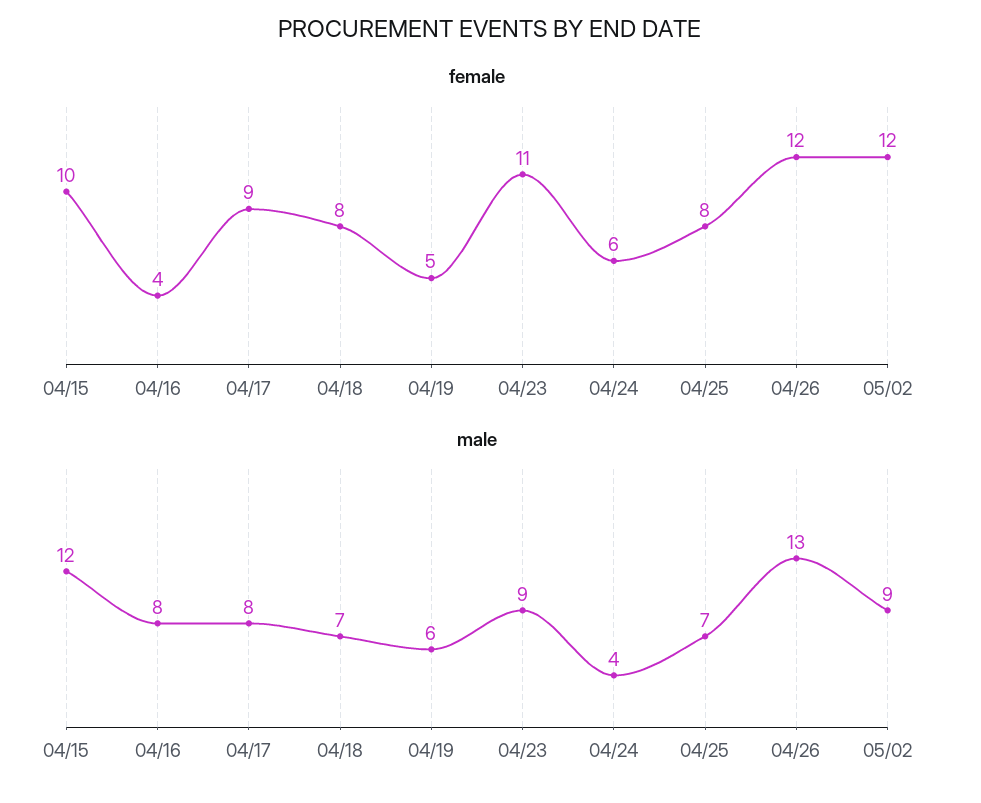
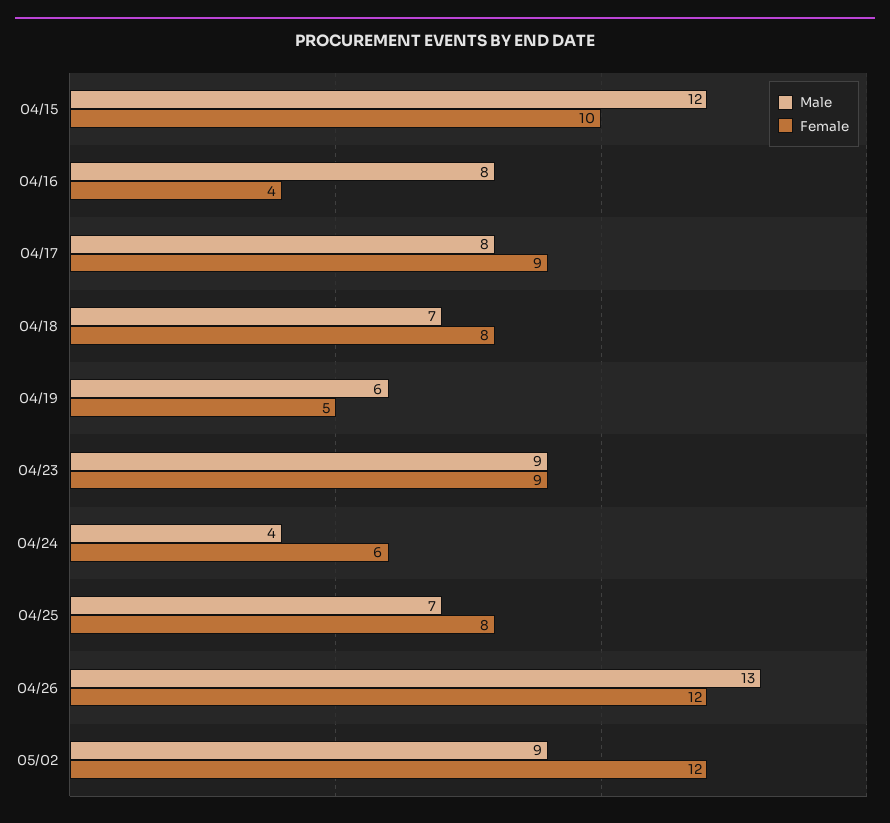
  {
    "female": {
      "04/15": 10,
      "04/16": 4,
      "04/17": 9,
      "04/18": 8,
      "04/19": 5,
-     "04/23": 11,
+     "04/23": 9,
      "04/24": 6,
      "04/25": 8,
      "04/26": 12,
      "05/02": 12
    },
    "male": {
      "04/15": 12,
      "04/16": 8,
      "04/17": 8,
      "04/18": 7,
      "04/19": 6,
      "04/23": 9,
      "04/24": 4,
      "04/25": 7,
      "04/26": 13,
      "05/02": 9
    }
  }

